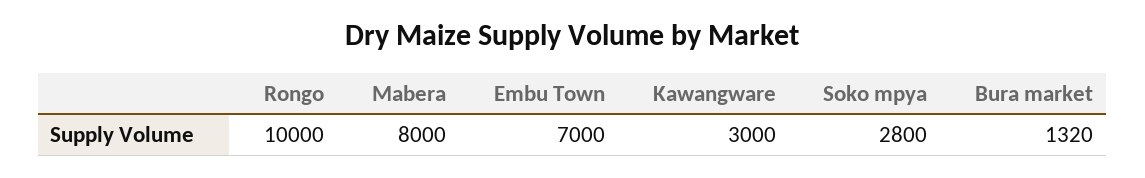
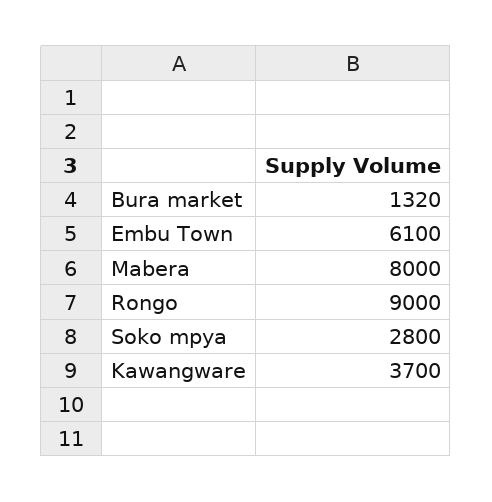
  {
-   "Rongo": 10000,
+   "Rongo": 9000,
    "Mabera": 8000,
-   "Embu Town": 7000,
+   "Embu Town": 6100,
-   "Kawangware": 3000,
+   "Kawangware": 3700,
    "Soko mpya": 2800,
    "Bura market": 1320
  }

